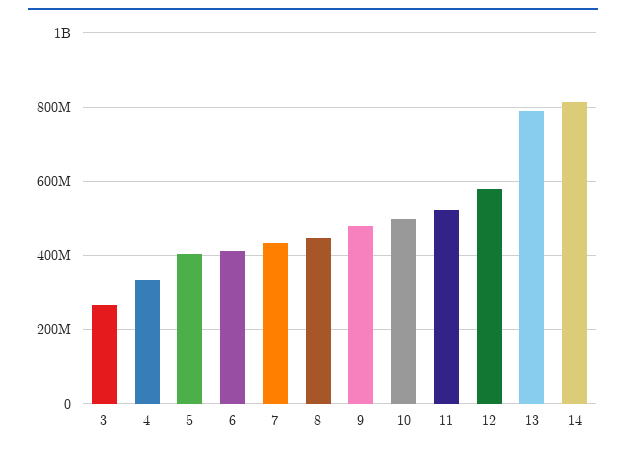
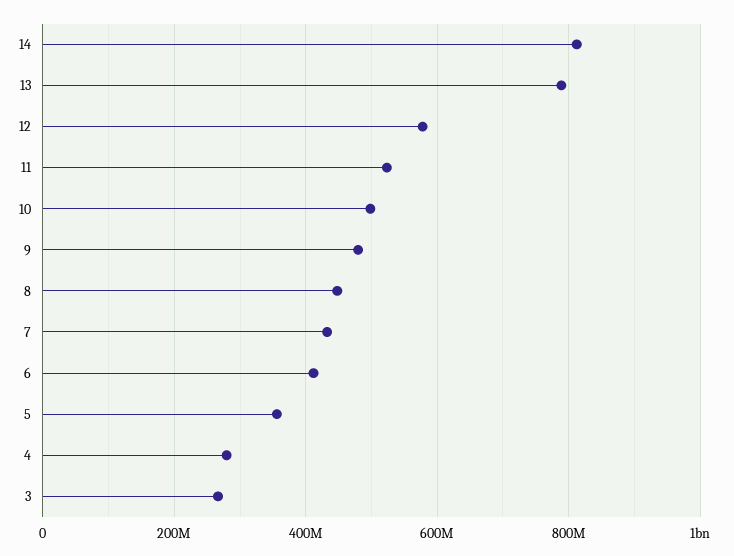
  {
    "3": 260000000,
-   "4": 340000000,
+   "4": 280000000,
-   "5": 400000000,
+   "5": 360000000,
    "6": 420000000,
    "7": 440000000,
    "8": 440000000,
    "9": 480000000,
    "10": 500000000,
    "11": 520000000,
    "12": 580000000,
    "13": 780000000,
    "14": 820000000
  }

